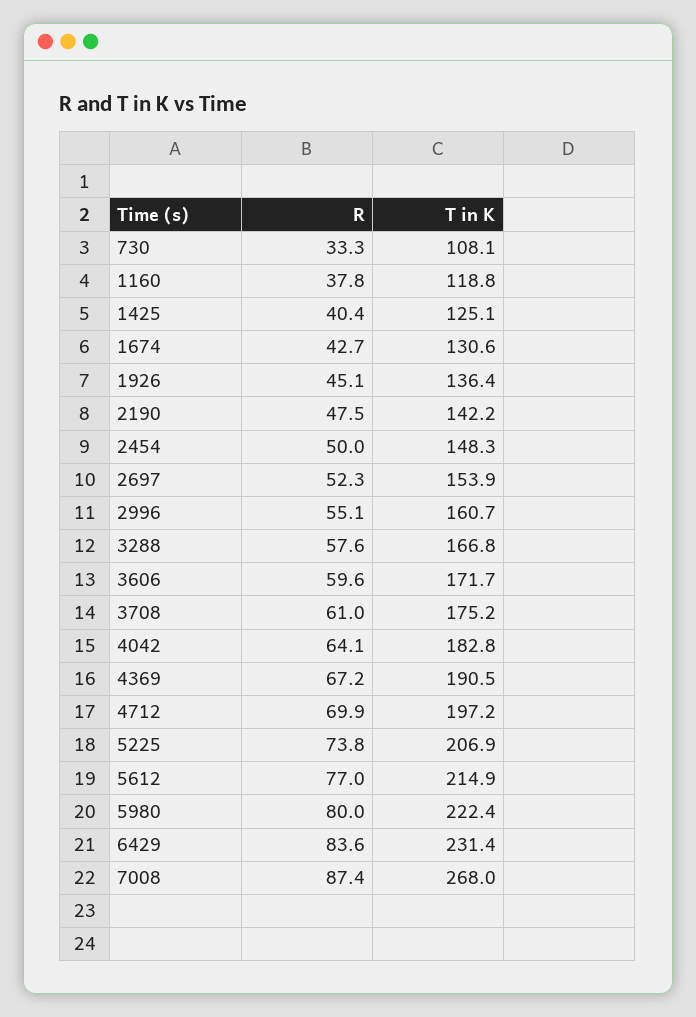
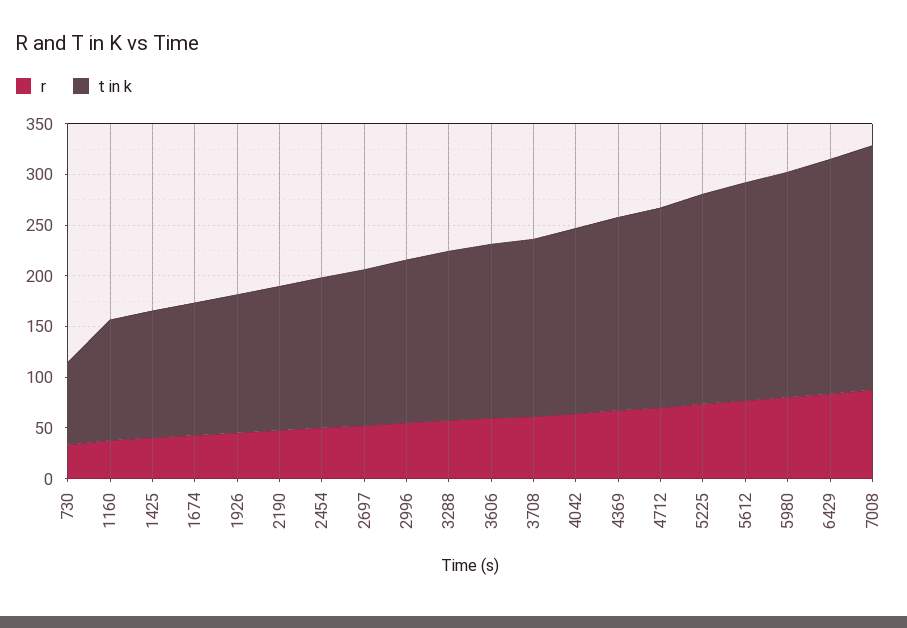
  {
    "R": {
      "730": 33.3,
      "1160": 37.8,
      "1425": 40.4,
      "1674": 42.7,
      "1926": 45.1,
      "2190": 47.5,
      "2454": 50,
      "2697": 52.3,
      "2996": 55.1,
      "3288": 57.6,
      "3606": 59.6,
      "3708": 61,
      "4042": 64.1,
      "4369": 67.2,
      "4712": 69.9,
      "5225": 73.8,
      "5612": 77,
      "5980": 80,
      "6429": 83.6,
      "7008": 87.4
    },
    "T in K": {
-     "730": 108.1,
+     "730": 80,
      "1160": 118.8,
      "1425": 125.1,
      "1674": 130.6,
      "1926": 136.4,
      "2190": 142.2,
      "2454": 148.3,
      "2697": 153.9,
      "2996": 160.7,
      "3288": 166.8,
      "3606": 171.7,
      "3708": 175.2,
      "4042": 182.8,
      "4369": 190.5,
      "4712": 197.2,
      "5225": 206.9,
      "5612": 214.9,
      "5980": 222.4,
      "6429": 231.4,
-     "7008": 268
+     "7008": 240
    }
  }

